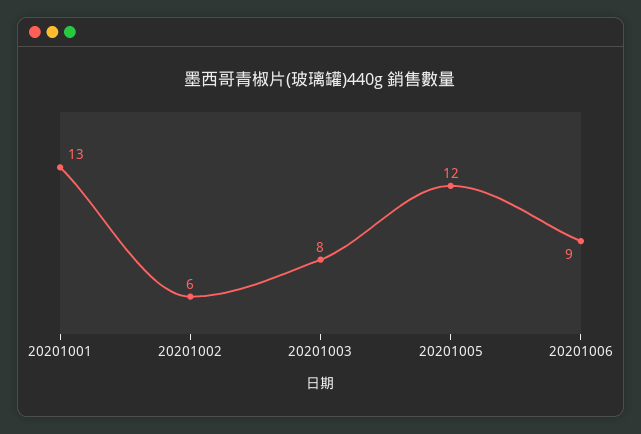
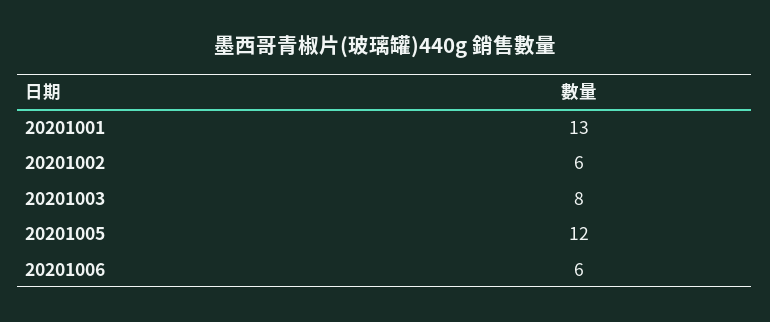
  {
    "20201001": 13,
    "20201002": 6,
    "20201003": 8,
    "20201005": 12,
-   "20201006": 9
+   "20201006": 6
  }

